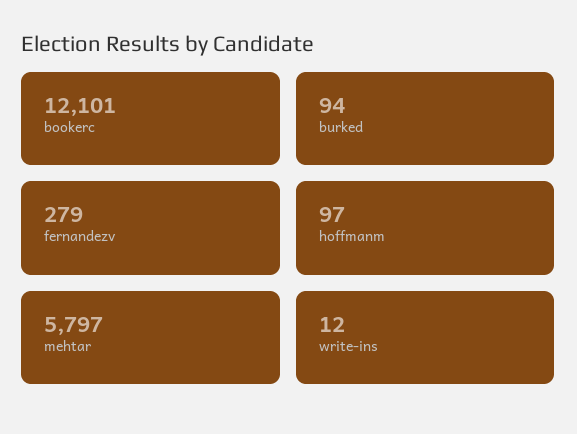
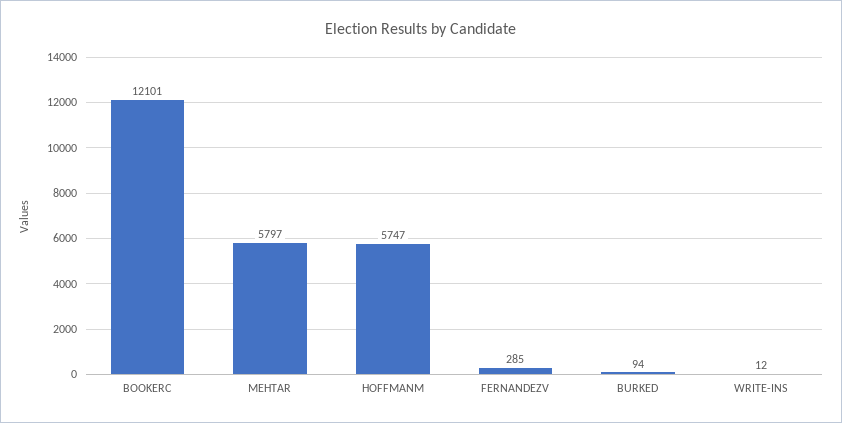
  {
    "bookerc": 12101,
    "burked": 94,
-   "fernandezv": 279,
+   "fernandezv": 285,
-   "hoffmanm": 97,
+   "hoffmanm": 5747,
    "mehtar": 5797,
    "write-ins": 12
  }

